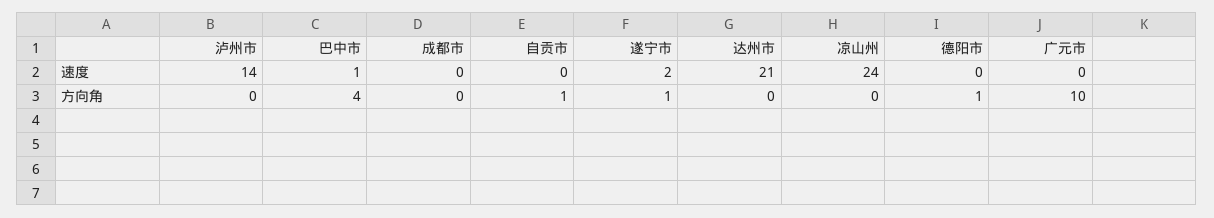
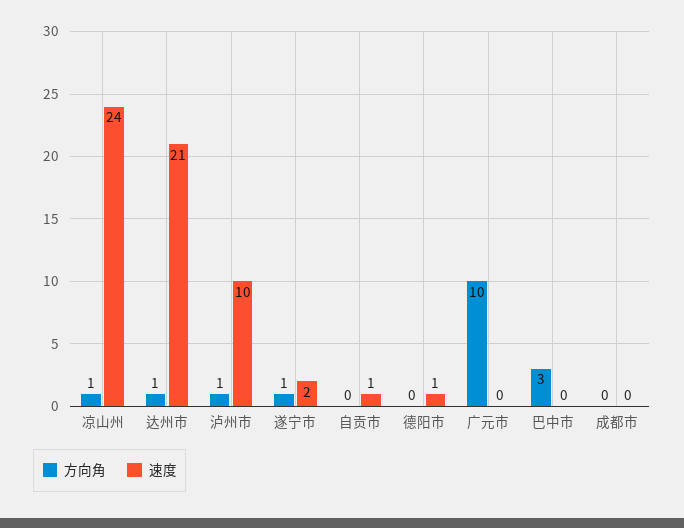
  {
    "速度": {
-     "泸州市": 14,
+     "泸州市": 10,
-     "巴中市": 1,
+     "巴中市": 0,
      "成都市": 0,
-     "自贡市": 0,
+     "自贡市": 1,
      "遂宁市": 2,
      "达州市": 21,
      "凉山州": 24,
-     "德阳市": 0,
+     "德阳市": 1,
      "广元市": 0
    },
    "方向角": {
-     "泸州市": 0,
+     "泸州市": 1,
-     "巴中市": 4,
+     "巴中市": 3,
      "成都市": 0,
-     "自贡市": 1,
+     "自贡市": 0,
      "遂宁市": 1,
-     "达州市": 0,
+     "达州市": 1,
-     "凉山州": 0,
+     "凉山州": 1,
-     "德阳市": 1,
+     "德阳市": 0,
      "广元市": 10
    }
  }

